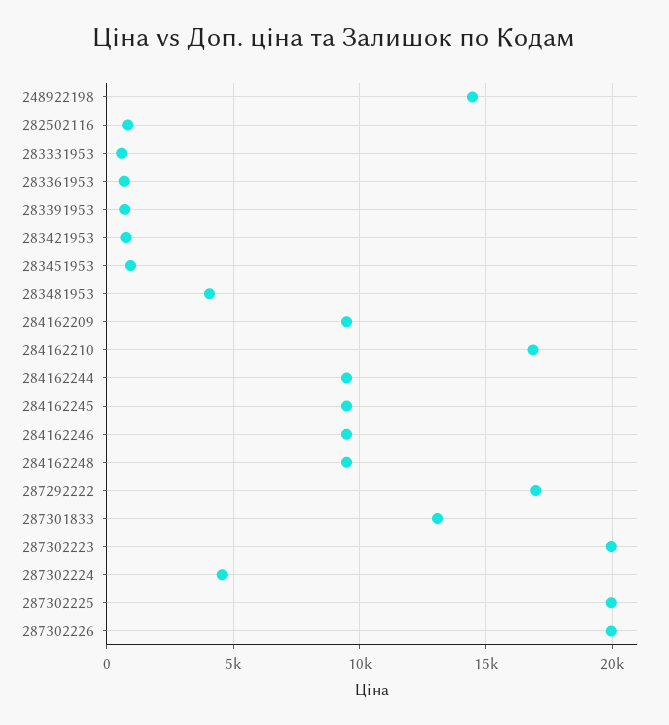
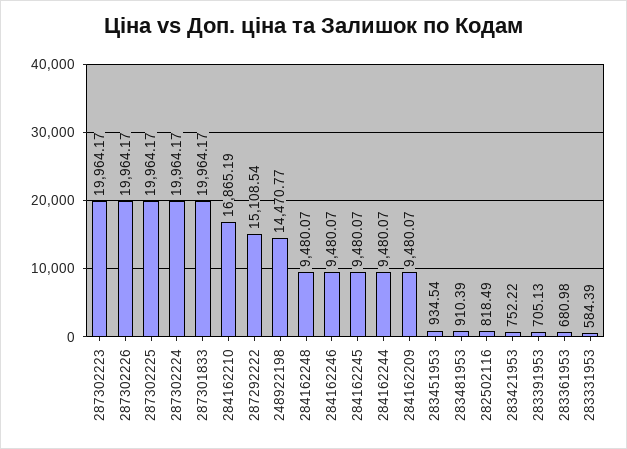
  {
    "248922198": 14470.77,
    "282502116": 818.49,
    "283331953": 584.39,
    "283361953": 680.98,
    "283391953": 705.13,
    "283421953": 752.22,
    "283451953": 934.54,
-   "283481953": 4000,
+   "283481953": 910.39,
    "284162209": 9480.07,
    "284162210": 16865.19,
    "284162244": 9480.07,
    "284162245": 9480.07,
    "284162246": 9480.07,
    "284162248": 9480.07,
-   "287292222": 17000,
+   "287292222": 15108.54,
-   "287301833": 13000,
+   "287301833": 19964.17,
    "287302223": 19964.17,
-   "287302224": 4500,
+   "287302224": 19964.17,
    "287302225": 19964.17,
    "287302226": 19964.17
  }

